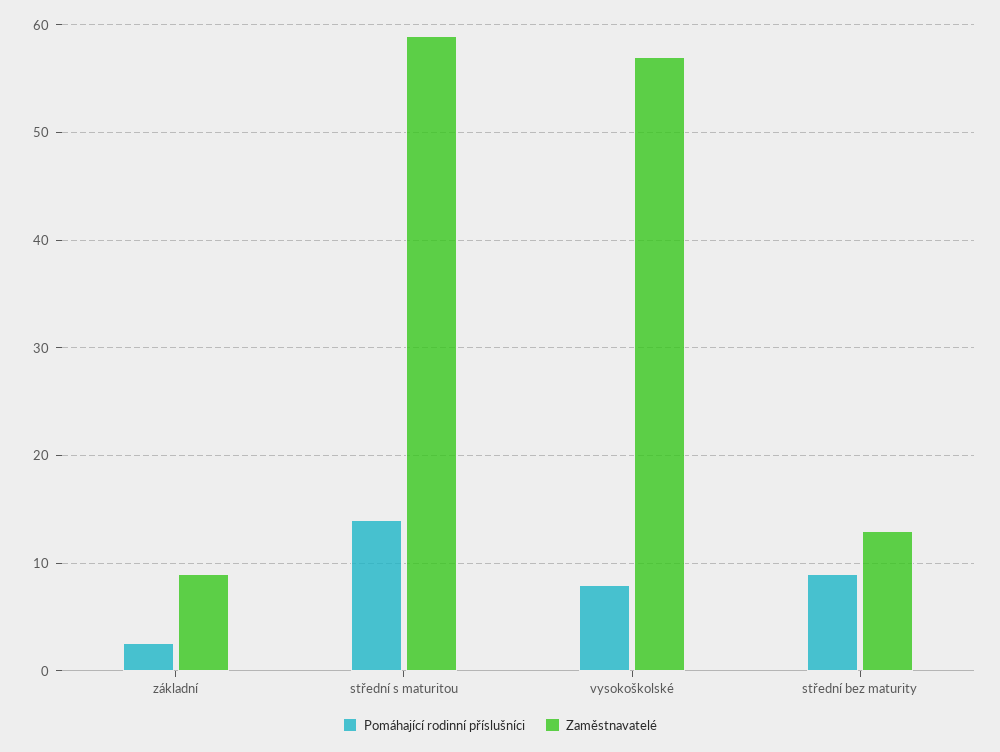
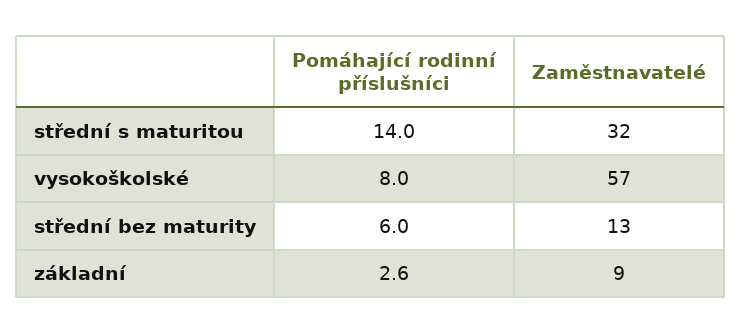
  {
    "Pomáhající rodinní příslušníci": {
      "základní": 2.6,
      "střední s maturitou": 14,
      "vysokoškolské": 8,
-     "střední bez maturity": 9
+     "střední bez maturity": 6
    },
    "Zaměstnavatelé": {
      "základní": 9,
-     "střední s maturitou": 59,
+     "střední s maturitou": 32,
      "vysokoškolské": 57,
      "střední bez maturity": 13
    }
  }

